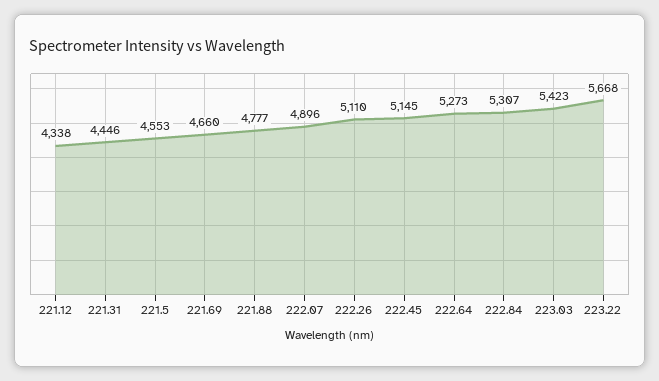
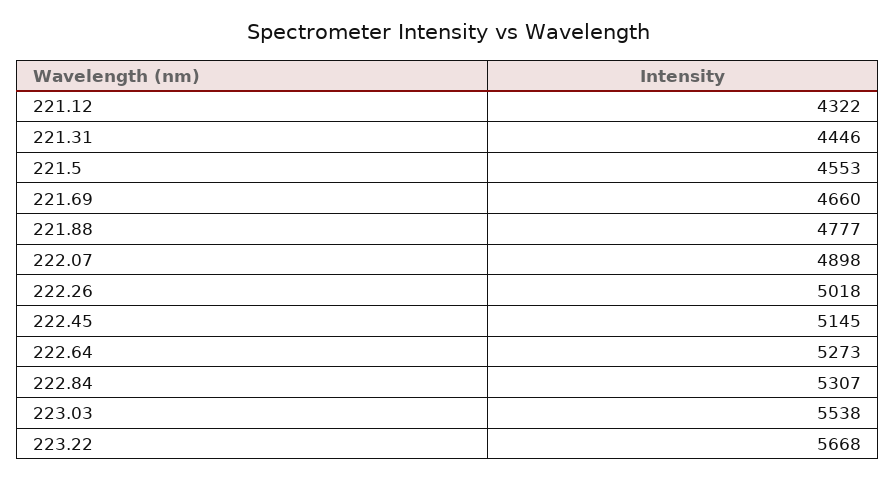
  {
-   "221.12": 4338,
+   "221.12": 4322,
    "221.31": 4446,
    "221.5": 4553,
    "221.69": 4660,
    "221.88": 4777,
-   "222.07": 4896,
+   "222.07": 4898,
-   "222.26": 5110,
+   "222.26": 5018,
    "222.45": 5145,
    "222.64": 5273,
    "222.84": 5307,
-   "223.03": 5423,
+   "223.03": 5538,
    "223.22": 5668
  }

